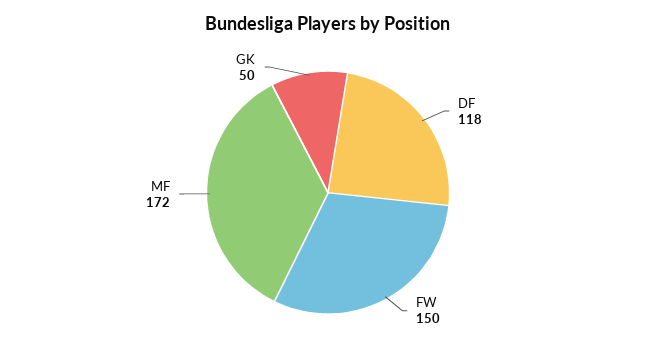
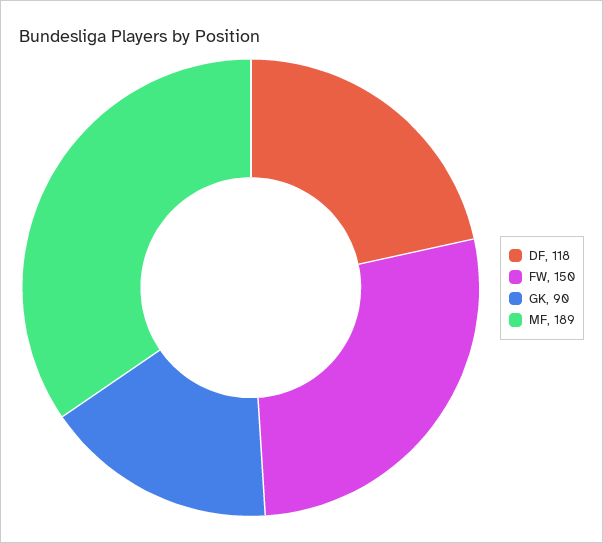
  {
    "DF": 118,
    "FW": 150,
-   "MF": 172,
+   "MF": 189,
-   "GK": 50
+   "GK": 90
  }

